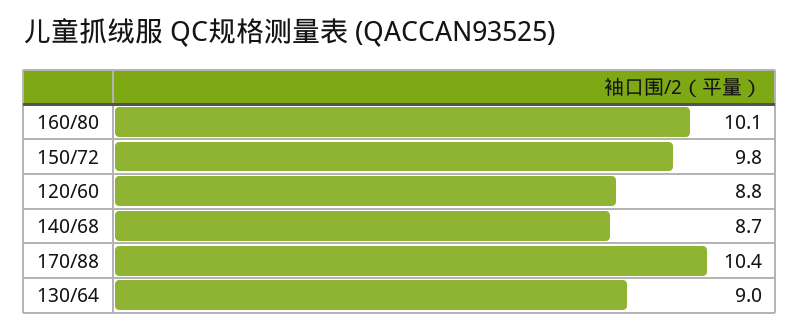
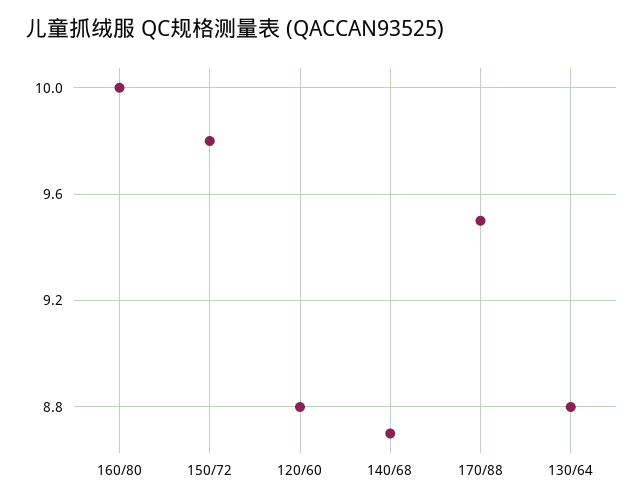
  {
-   "160/80": 10.1,
+   "160/80": 10,
    "150/72": 9.8,
    "120/60": 8.8,
    "140/68": 8.7,
-   "170/88": 10.4,
+   "170/88": 9.5,
-   "130/64": 9
+   "130/64": 8.8
  }

